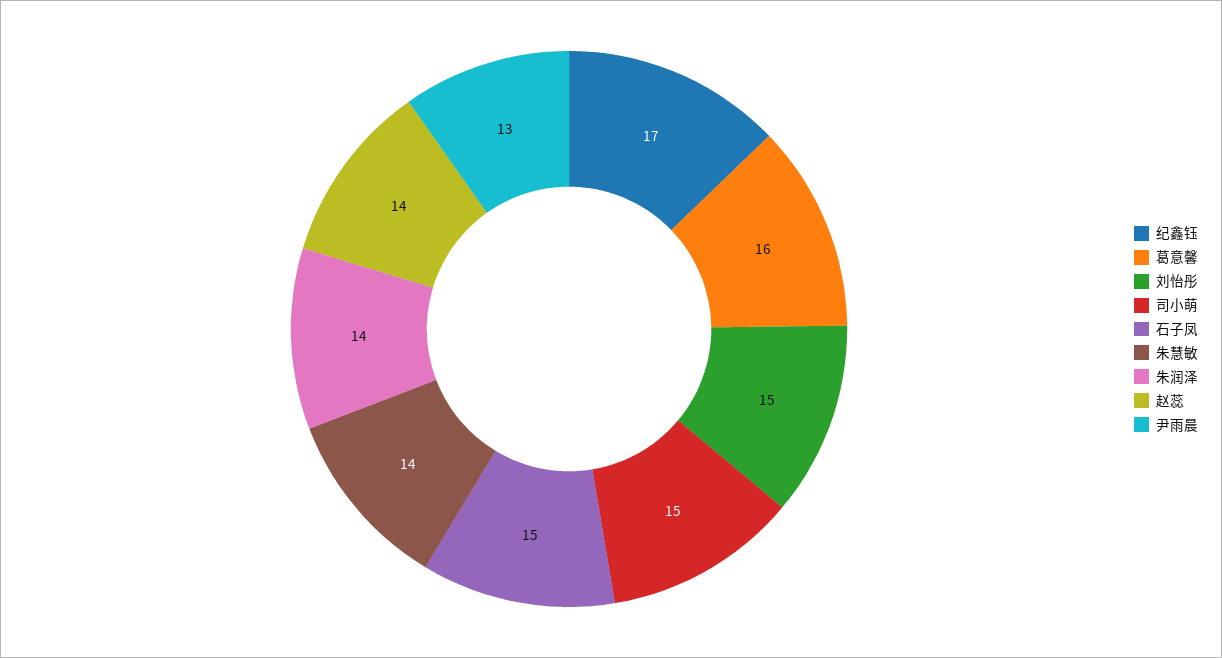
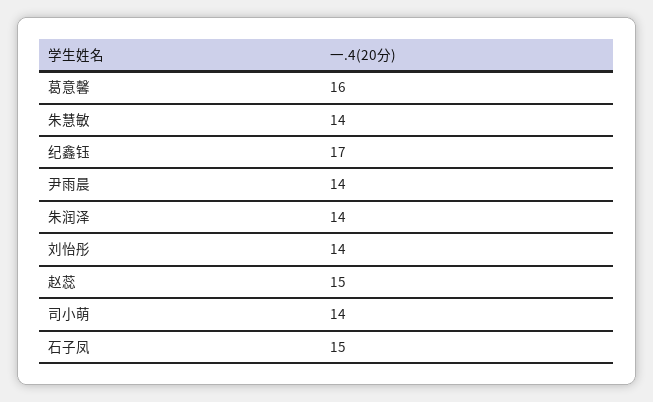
  {
    "纪鑫钰": 17,
    "葛意馨": 16,
-   "刘怡彤": 15,
+   "刘怡彤": 14,
-   "司小萌": 15,
+   "司小萌": 14,
    "石子凤": 15,
    "朱慧敏": 14,
    "朱润泽": 14,
-   "赵蕊": 14,
+   "赵蕊": 15,
-   "尹雨晨": 13
+   "尹雨晨": 14
  }

